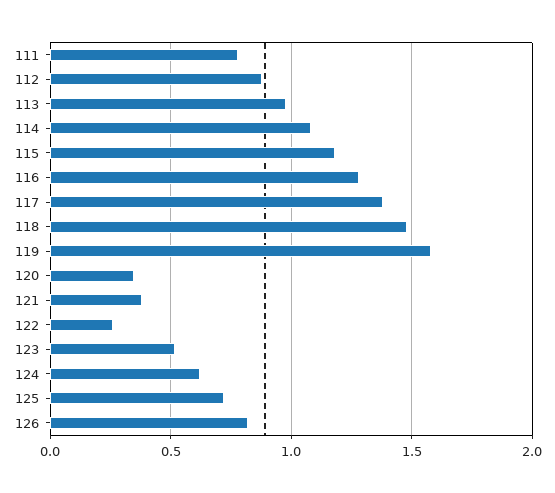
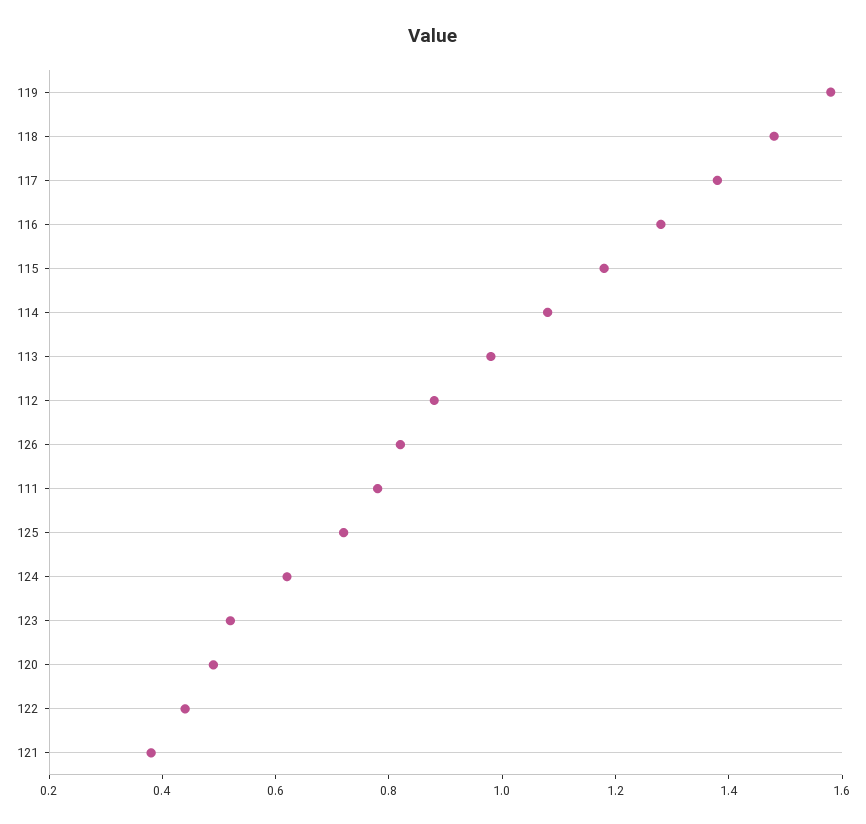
  {
    "111": 0.8,
    "112": 0.9,
    "113": 1,
    "114": 1.1,
    "115": 1.2,
    "116": 1.3,
    "117": 1.4,
    "118": 1.5,
    "119": 1.6,
-   "120": 0.35,
+   "120": 0.5,
    "121": 0.4,
-   "122": 0.25,
+   "122": 0.45,
    "123": 0.5,
    "124": 0.6,
    "125": 0.7,
    "126": 0.8
  }

